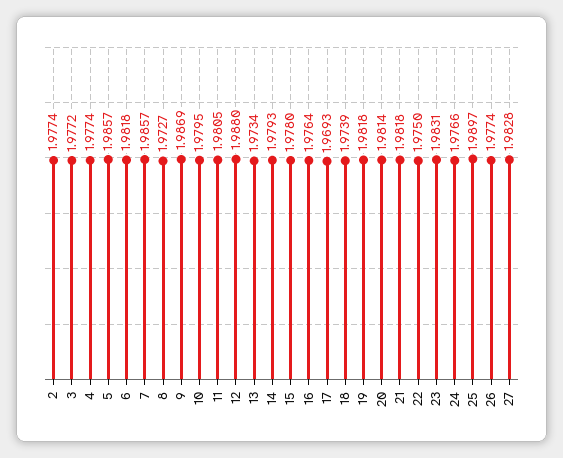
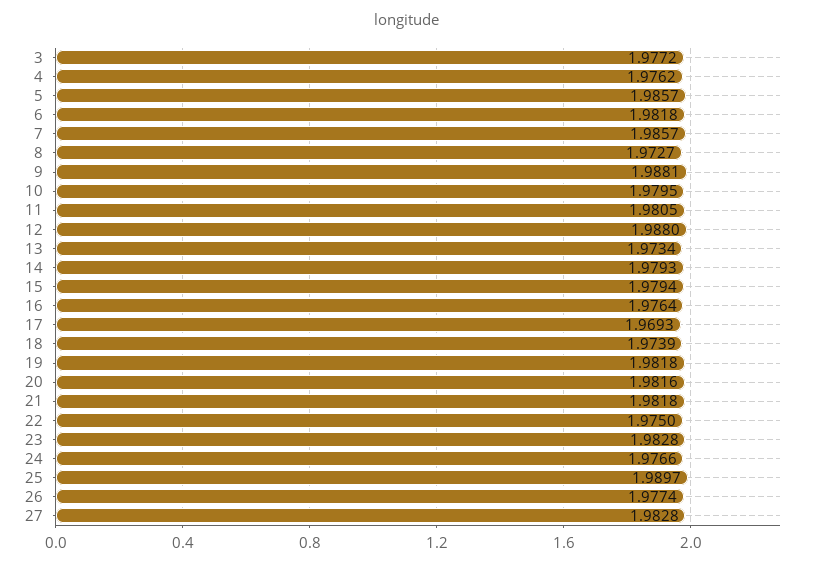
  {
-   "2": 1.9774,
    "3": 1.9772,
-   "4": 1.9774,
+   "4": 1.9762,
    "5": 1.9857,
    "6": 1.9818,
    "7": 1.9857,
    "8": 1.9727,
-   "9": 1.9869,
+   "9": 1.9881,
    "10": 1.9795,
    "11": 1.9805,
    "12": 1.988,
    "13": 1.9734,
    "14": 1.9793,
-   "15": 1.978,
+   "15": 1.9794,
    "16": 1.9764,
    "17": 1.9693,
    "18": 1.9739,
    "19": 1.9818,
-   "20": 1.9814,
+   "20": 1.9816,
    "21": 1.9818,
    "22": 1.975,
-   "23": 1.9831,
+   "23": 1.9828,
    "24": 1.9766,
    "25": 1.9897,
    "26": 1.9774,
    "27": 1.9828
  }

